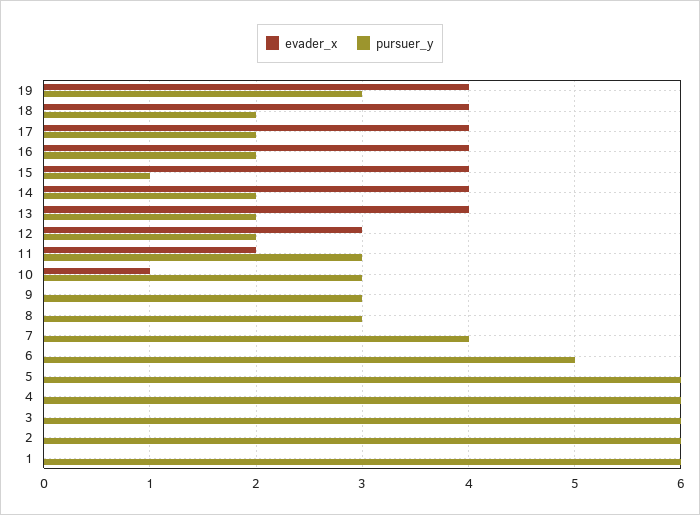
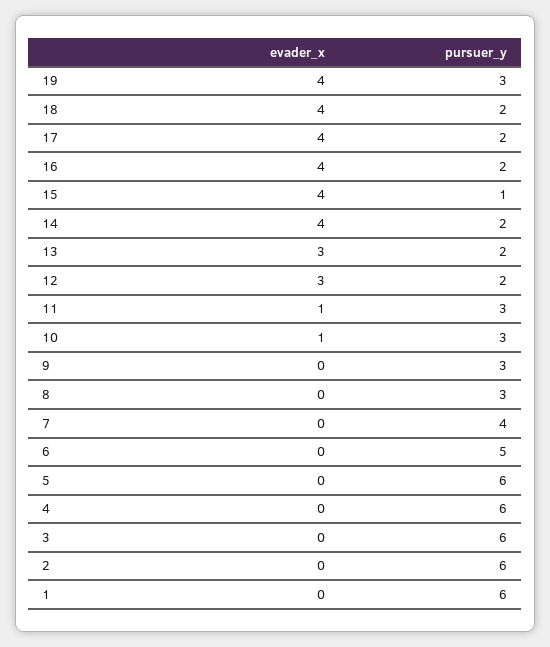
  {
    "evader_x": {
      "19": 4,
      "18": 4,
      "17": 4,
      "16": 4,
      "15": 4,
      "14": 4,
-     "13": 4,
+     "13": 3,
      "12": 3,
-     "11": 2,
+     "11": 1,
      "10": 1,
      "9": 0,
      "8": 0,
      "7": 0,
      "6": 0,
      "5": 0,
      "4": 0,
      "3": 0,
      "2": 0,
      "1": 0
    },
    "pursuer_y": {
      "19": 3,
      "18": 2,
      "17": 2,
      "16": 2,
      "15": 1,
      "14": 2,
      "13": 2,
      "12": 2,
      "11": 3,
      "10": 3,
      "9": 3,
      "8": 3,
      "7": 4,
      "6": 5,
      "5": 6,
      "4": 6,
      "3": 6,
      "2": 6,
      "1": 6
    }
  }

